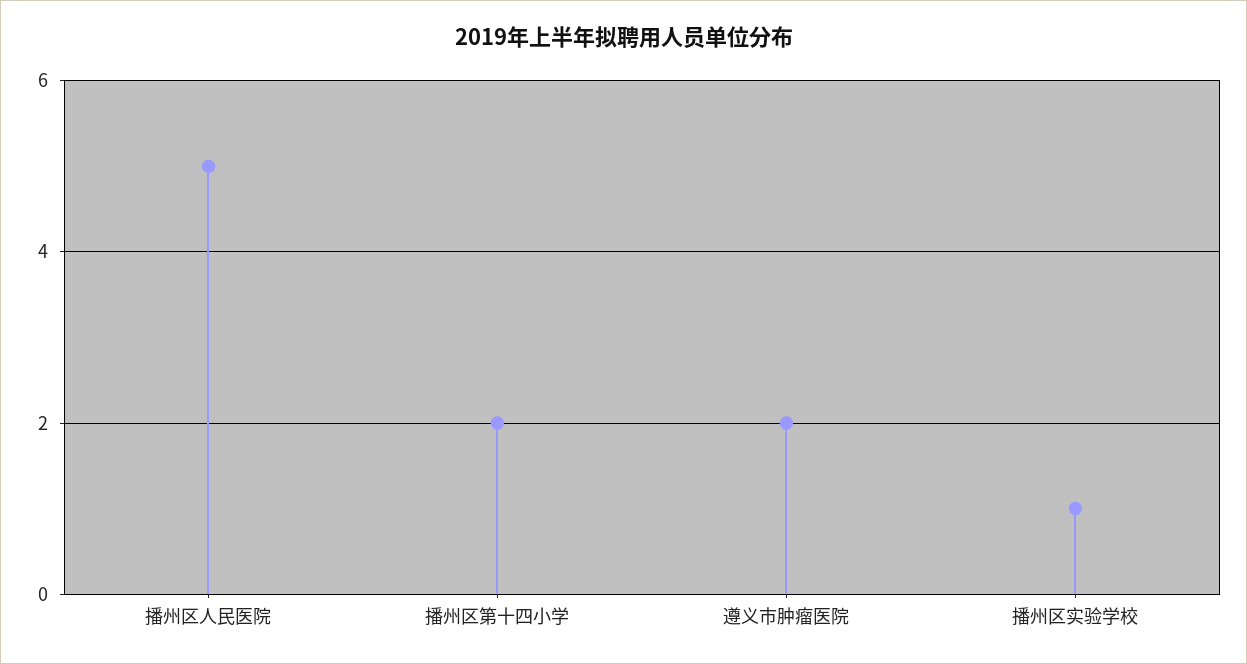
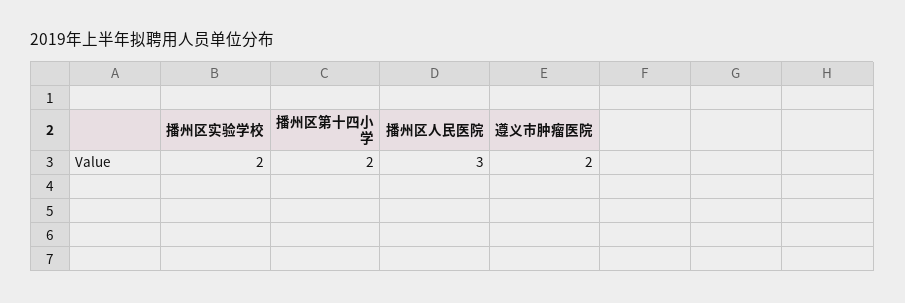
  {
-   "播州区人民医院": 5,
+   "播州区人民医院": 3,
    "播州区第十四小学": 2,
    "遵义市肿瘤医院": 2,
-   "播州区实验学校": 1
+   "播州区实验学校": 2
  }

